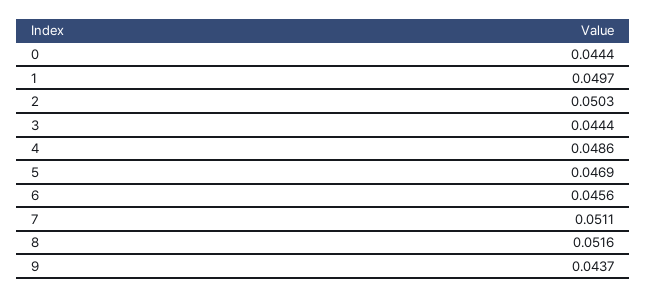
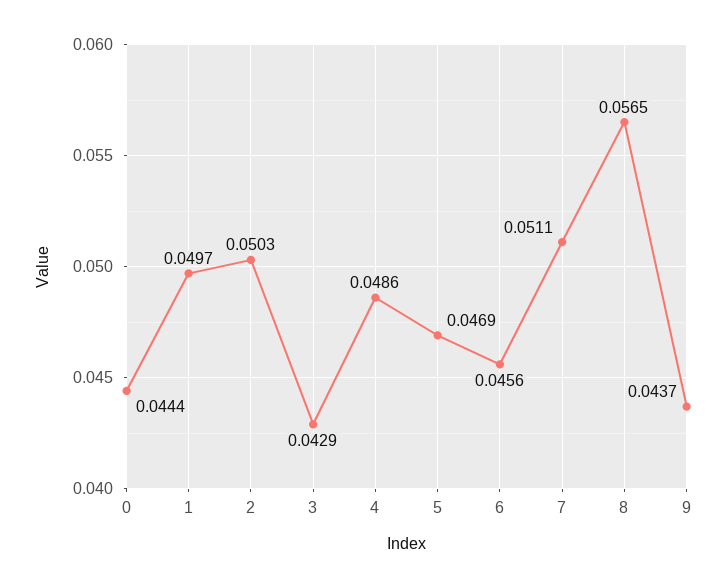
  {
    "0": 0.0444,
    "1": 0.0497,
    "2": 0.0503,
-   "3": 0.0444,
+   "3": 0.0429,
    "4": 0.0486,
    "5": 0.0469,
    "6": 0.0456,
    "7": 0.0511,
-   "8": 0.0516,
+   "8": 0.0565,
    "9": 0.0437
  }

